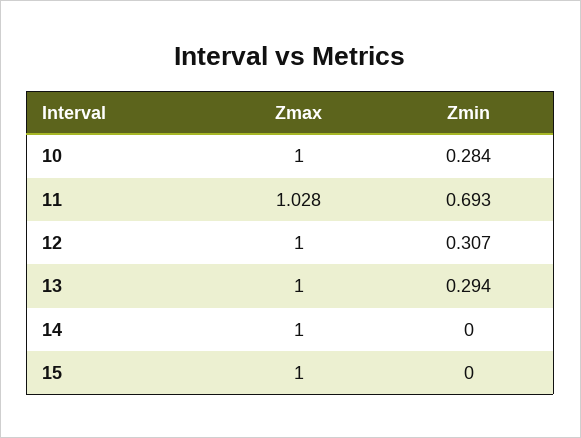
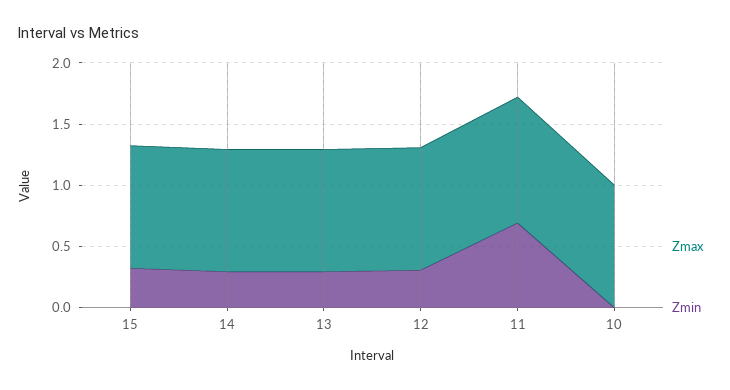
  {
    "Zmax": {
      "10": 1,
      "11": 1.028,
      "12": 1,
      "13": 1,
      "14": 1,
      "15": 1
    },
    "Zmin": {
-     "10": 0.284,
+     "10": 0,
      "11": 0.693,
      "12": 0.307,
      "13": 0.294,
-     "14": 0,
+     "14": 0.3,
-     "15": 0
+     "15": 0.3
    }
  }

